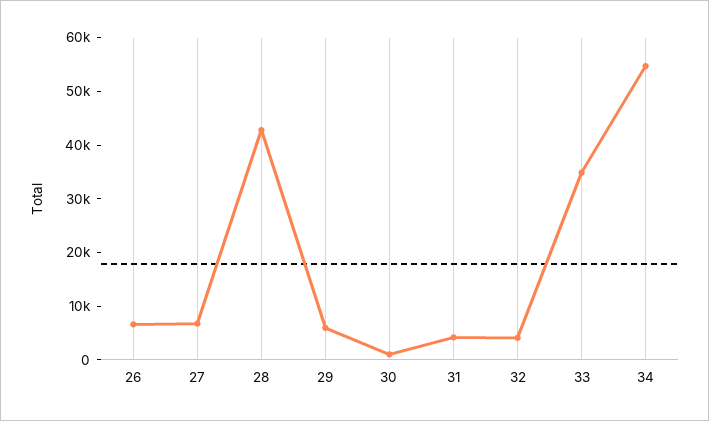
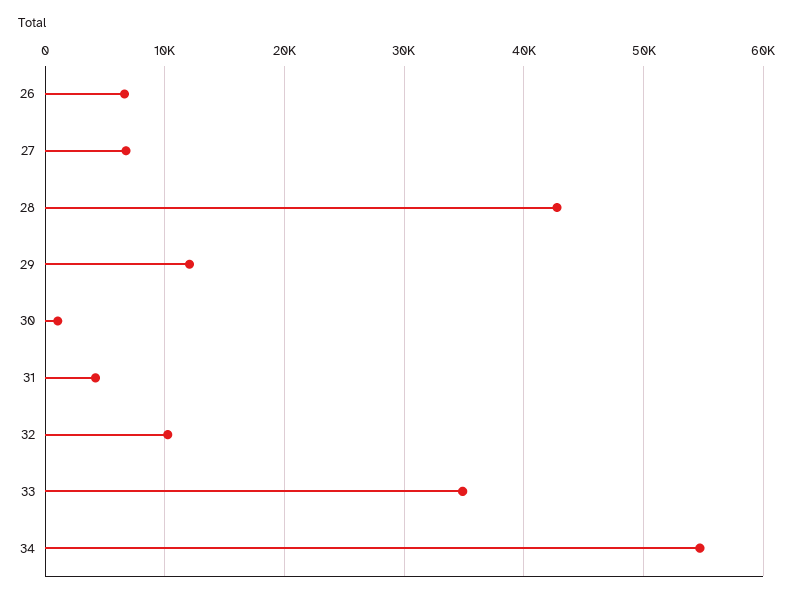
  {
    "26": 7000,
    "27": 7000,
    "28": 43000,
-   "29": 6000,
+   "29": 12000,
    "30": 1000,
    "31": 4000,
-   "32": 4000,
+   "32": 10000,
    "33": 35000,
    "34": 55000
  }

